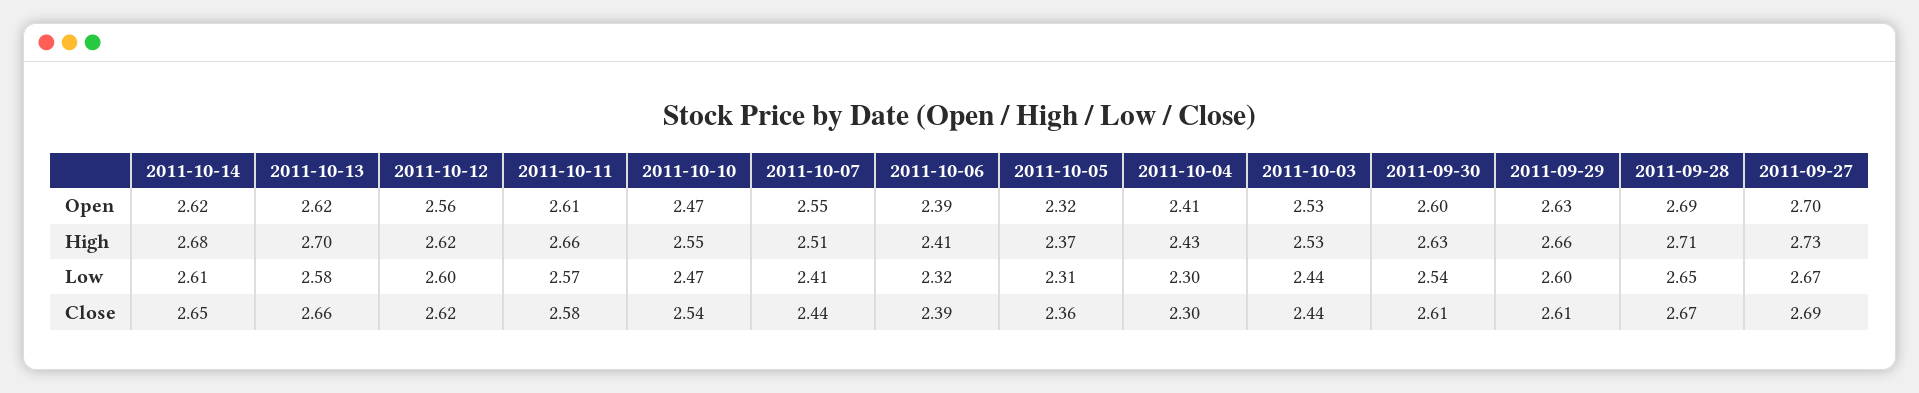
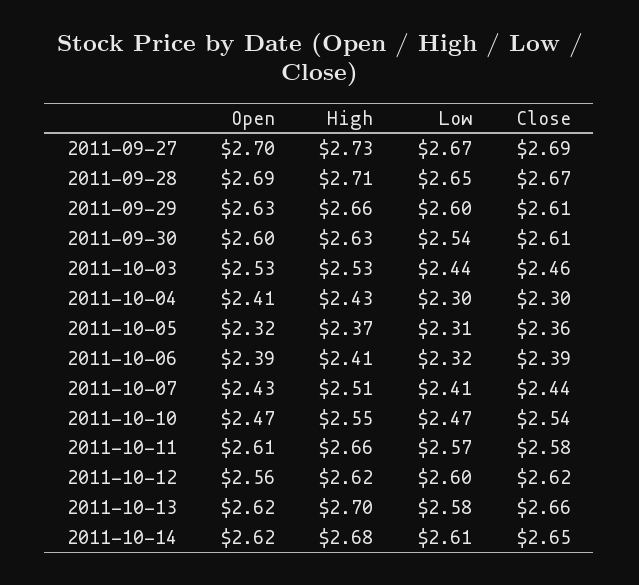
  {
    "2011-10-14": {
      "Open": 2.62,
      "High": 2.68,
      "Low": 2.61,
      "Close": 2.65
    },
    "2011-10-13": {
      "Open": 2.62,
      "High": 2.7,
      "Low": 2.58,
      "Close": 2.66
    },
    "2011-10-12": {
      "Open": 2.56,
      "High": 2.62,
      "Low": 2.6,
      "Close": 2.62
    },
    "2011-10-11": {
      "Open": 2.61,
      "High": 2.66,
      "Low": 2.57,
      "Close": 2.58
    },
    "2011-10-10": {
      "Open": 2.47,
      "High": 2.55,
      "Low": 2.47,
      "Close": 2.54
    },
    "2011-10-07": {
-     "Open": 2.55,
+     "Open": 2.43,
      "High": 2.51,
      "Low": 2.41,
      "Close": 2.44
    },
    "2011-10-06": {
      "Open": 2.39,
      "High": 2.41,
      "Low": 2.32,
      "Close": 2.39
    },
    "2011-10-05": {
      "Open": 2.32,
      "High": 2.37,
      "Low": 2.31,
      "Close": 2.36
    },
    "2011-10-04": {
      "Open": 2.41,
      "High": 2.43,
      "Low": 2.3,
      "Close": 2.3
    },
    "2011-10-03": {
      "Open": 2.53,
      "High": 2.53,
      "Low": 2.44,
-     "Close": 2.44
+     "Close": 2.46
    },
    "2011-09-30": {
      "Open": 2.6,
      "High": 2.63,
      "Low": 2.54,
      "Close": 2.61
    },
    "2011-09-29": {
      "Open": 2.63,
      "High": 2.66,
      "Low": 2.6,
      "Close": 2.61
    },
    "2011-09-28": {
      "Open": 2.69,
      "High": 2.71,
      "Low": 2.65,
      "Close": 2.67
    },
    "2011-09-27": {
      "Open": 2.7,
      "High": 2.73,
      "Low": 2.67,
      "Close": 2.69
    }
  }

